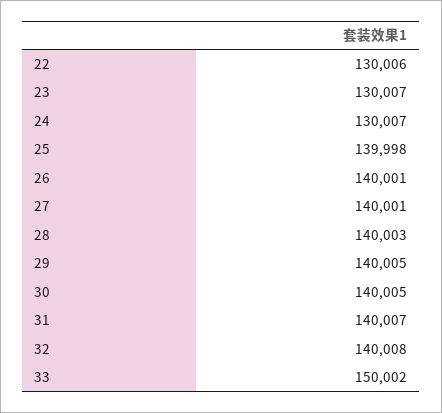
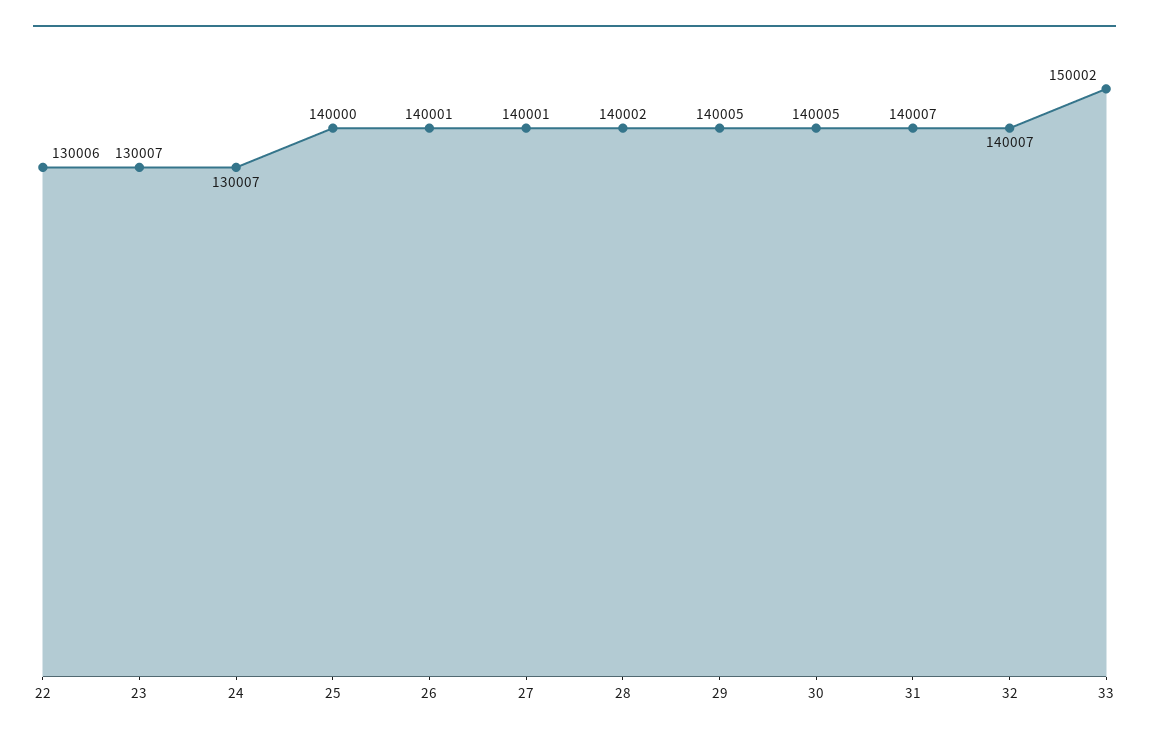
  {
    "22": 130006,
    "23": 130007,
    "24": 130007,
-   "25": 139998,
+   "25": 140000,
    "26": 140001,
    "27": 140001,
-   "28": 140003,
+   "28": 140002,
    "29": 140005,
    "30": 140005,
    "31": 140007,
-   "32": 140008,
+   "32": 140007,
    "33": 150002
  }

